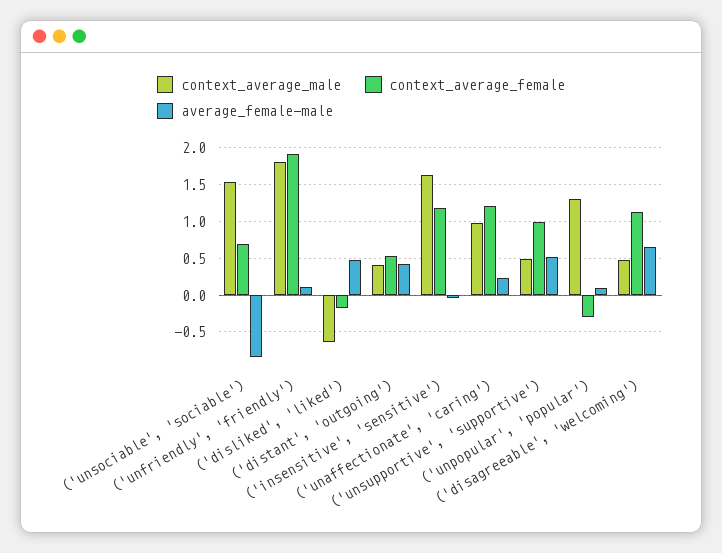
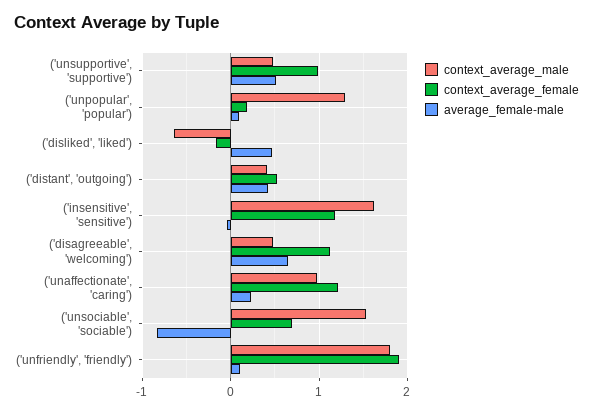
  {
    "context_average_male": {
      "('unsociable', 'sociable')": 1.5,
      "('unfriendly', 'friendly')": 1.8,
      "('disliked', 'liked')": -0.6,
      "('distant', 'outgoing')": 0.4,
      "('insensitive', 'sensitive')": 1.6,
      "('unaffectionate', 'caring')": 1,
      "('unsupportive', 'supportive')": 0.5,
      "('unpopular', 'popular')": 1.3,
      "('disagreeable', 'welcoming')": 0.5
    },
    "context_average_female": {
      "('unsociable', 'sociable')": 0.7,
      "('unfriendly', 'friendly')": 1.9,
      "('disliked', 'liked')": -0.2,
      "('distant', 'outgoing')": 0.5,
      "('insensitive', 'sensitive')": 1.2,
      "('unaffectionate', 'caring')": 1.2,
      "('unsupportive', 'supportive')": 1,
-     "('unpopular', 'popular')": -0.3,
+     "('unpopular', 'popular')": 0.2,
      "('disagreeable', 'welcoming')": 1.1
    },
    "average_female-male": {
      "('unsociable', 'sociable')": -0.8,
      "('unfriendly', 'friendly')": 0.1,
      "('disliked', 'liked')": 0.5,
      "('distant', 'outgoing')": 0.4,
      "('insensitive', 'sensitive')": 0,
      "('unaffectionate', 'caring')": 0.2,
      "('unsupportive', 'supportive')": 0.5,
      "('unpopular', 'popular')": 0.1,
      "('disagreeable', 'welcoming')": 0.6
    }
  }

